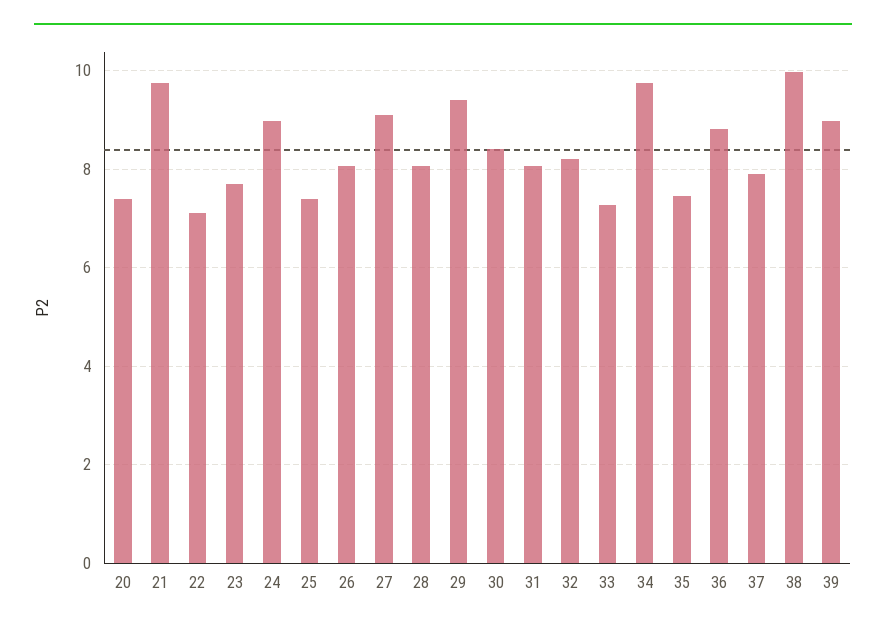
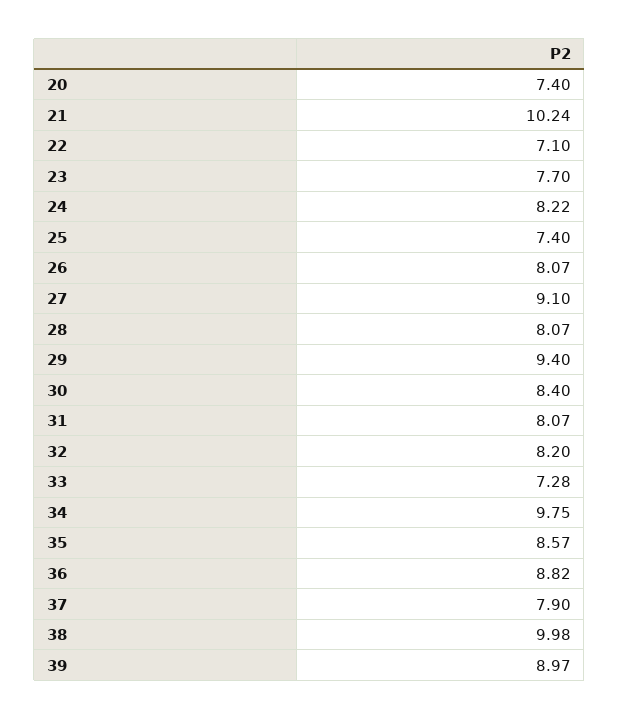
  {
    "20": 7.4,
-   "21": 9.8,
+   "21": 10.24,
    "22": 7.1,
    "23": 7.7,
-   "24": 9,
+   "24": 8.22,
    "25": 7.4,
    "26": 8.07,
    "27": 9.1,
    "28": 8.07,
    "29": 9.4,
    "30": 8.4,
    "31": 8.07,
    "32": 8.2,
    "33": 7.28,
    "34": 9.75,
-   "35": 7.4,
+   "35": 8.57,
    "36": 8.82,
    "37": 7.9,
    "38": 9.98,
    "39": 8.97
  }

